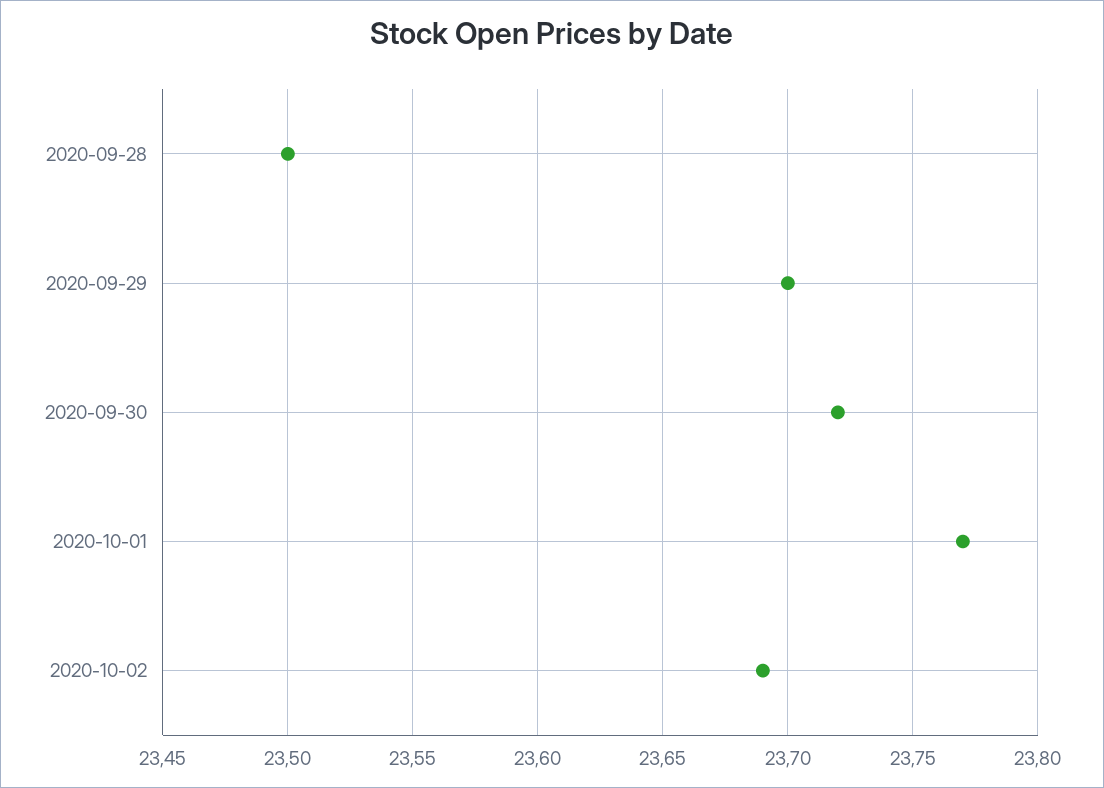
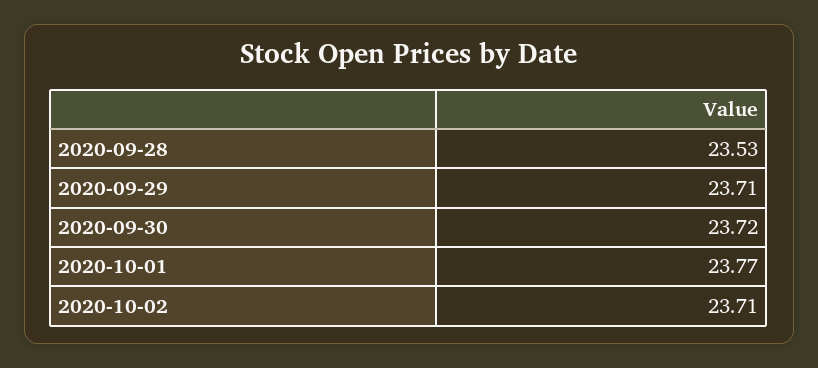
  {
-   "2020-09-28": 23.5,
+   "2020-09-28": 23.53,
-   "2020-09-29": 23.7,
+   "2020-09-29": 23.71,
    "2020-09-30": 23.72,
    "2020-10-01": 23.77,
-   "2020-10-02": 23.69
+   "2020-10-02": 23.71
  }

